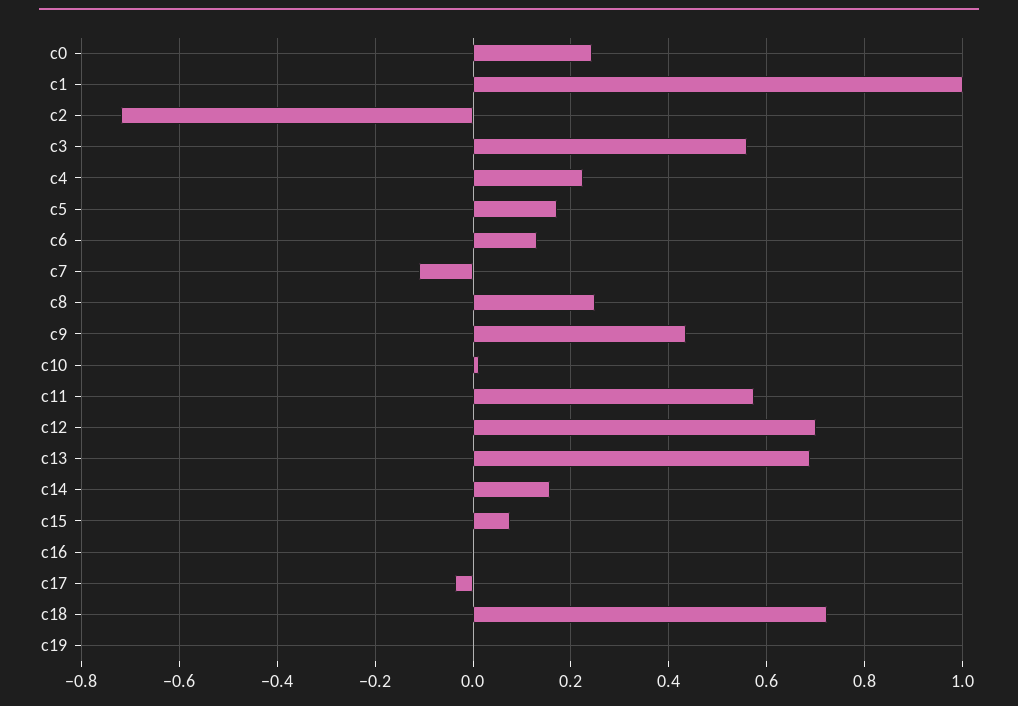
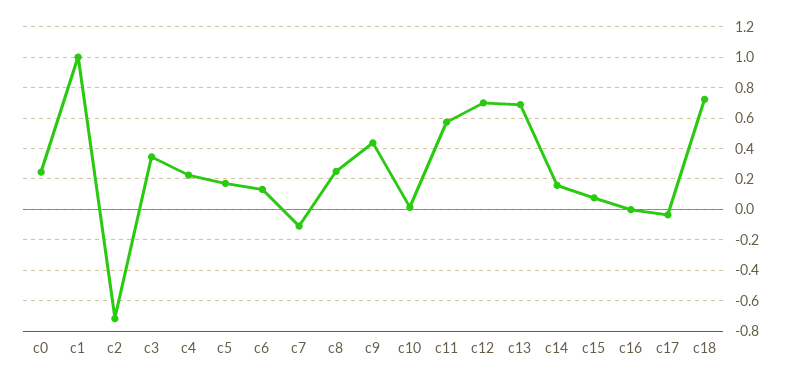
  {
    "c0": 0.24,
    "c1": 1,
    "c2": -0.72,
-   "c3": 0.56,
+   "c3": 0.35,
    "c4": 0.22,
    "c5": 0.18,
    "c6": 0.14,
    "c7": -0.12,
    "c8": 0.26,
    "c9": 0.44,
    "c10": 0.02,
    "c11": 0.58,
    "c12": 0.7,
    "c13": 0.68,
    "c14": 0.16,
    "c15": 0.08,
    "c16": 0,
    "c17": -0.04,
-   "c18": 0.72,
+   "c18": 0.72
-   "c19": 0
  }

